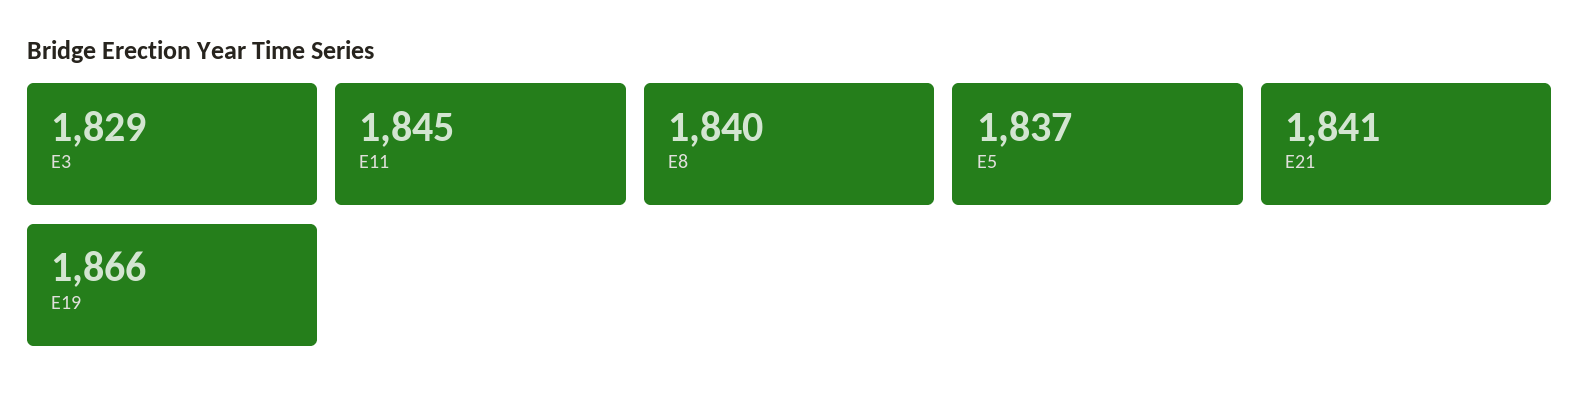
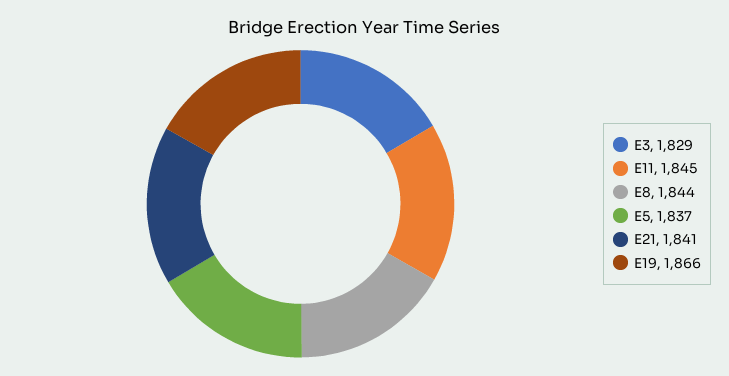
  {
    "E3": 1829,
    "E11": 1845,
-   "E8": 1840,
+   "E8": 1844,
    "E5": 1837,
    "E21": 1841,
    "E19": 1866
  }

